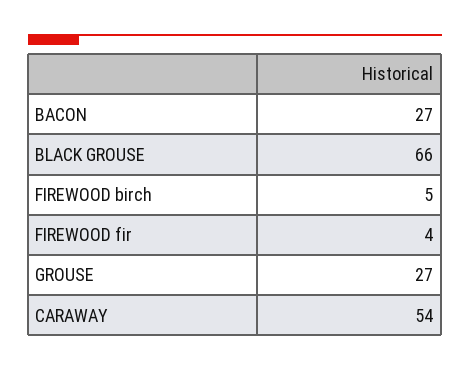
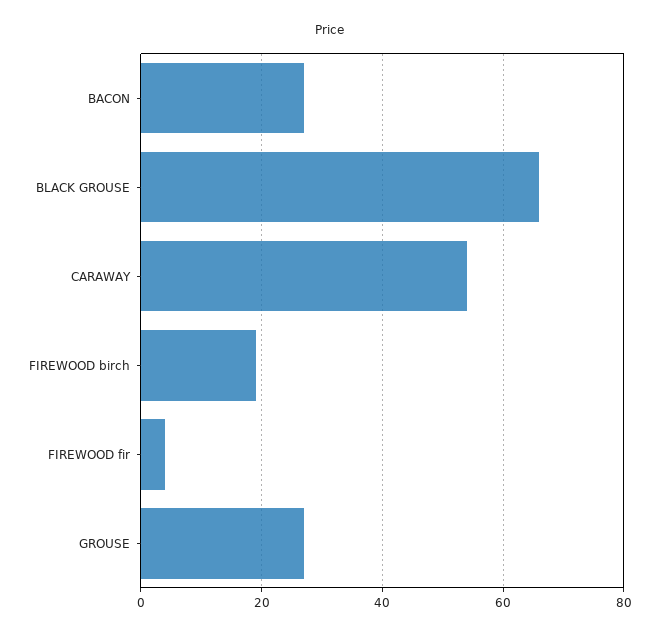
  {
    "BACON": 27,
    "BLACK GROUSE": 66,
-   "FIREWOOD birch": 5,
+   "FIREWOOD birch": 20,
    "FIREWOOD fir": 4,
    "GROUSE": 27,
    "CARAWAY": 54
  }

